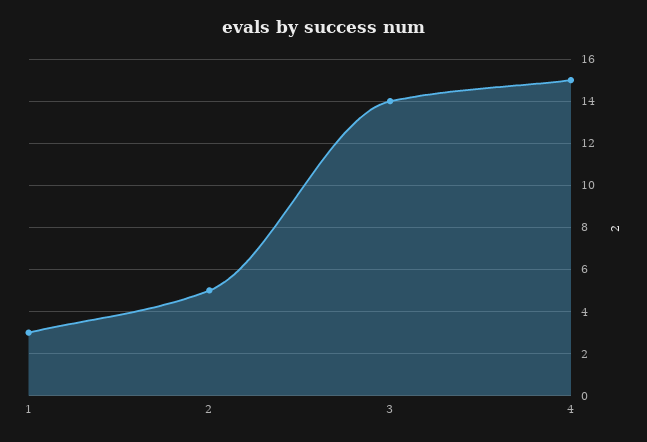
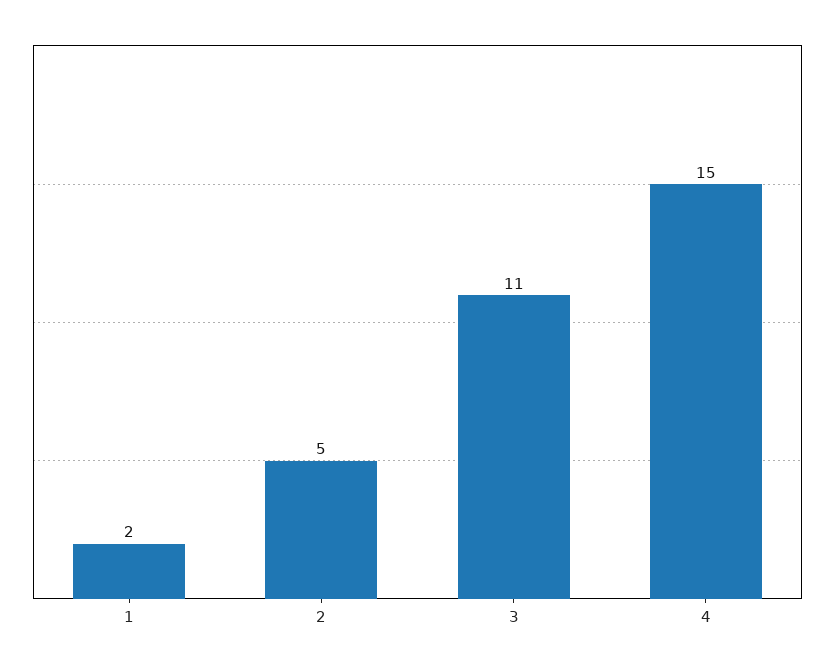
  {
-   "1": 3,
+   "1": 2,
    "2": 5,
-   "3": 14,
+   "3": 11,
    "4": 15
  }

